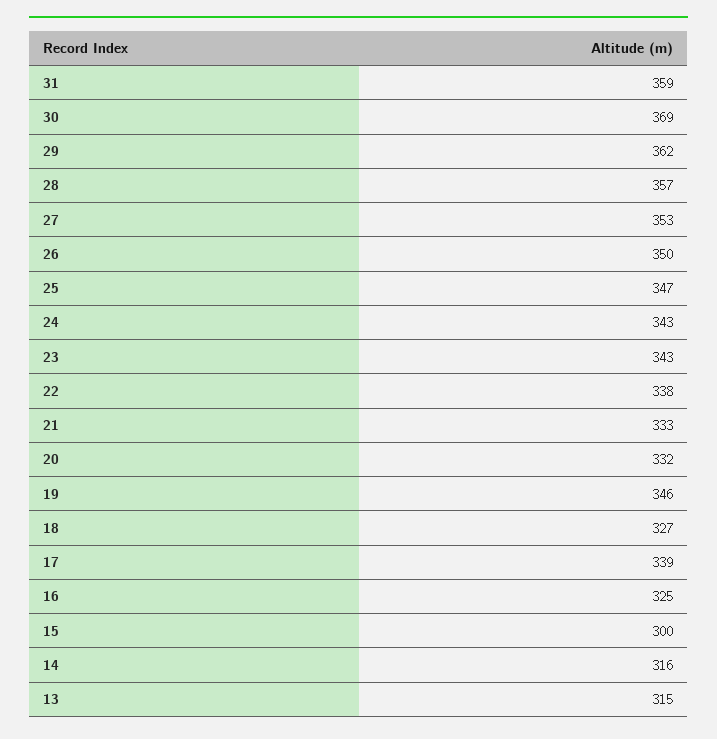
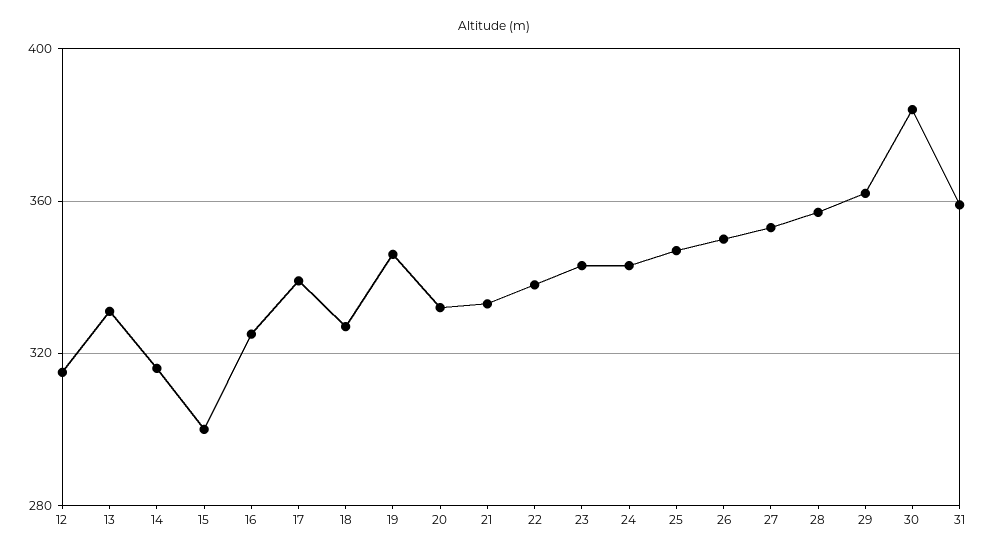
  {
    "31": 359,
-   "30": 369,
+   "30": 385,
    "29": 362,
    "28": 357,
    "27": 353,
    "26": 350,
    "25": 347,
    "24": 343,
    "23": 343,
    "22": 338,
    "21": 333,
    "20": 332,
    "19": 346,
    "18": 327,
    "17": 339,
    "16": 325,
    "15": 300,
    "14": 316,
-   "13": 315
+   "13": 330,
+   "12": 315
  }

